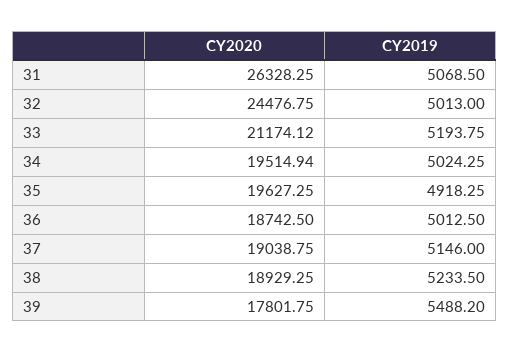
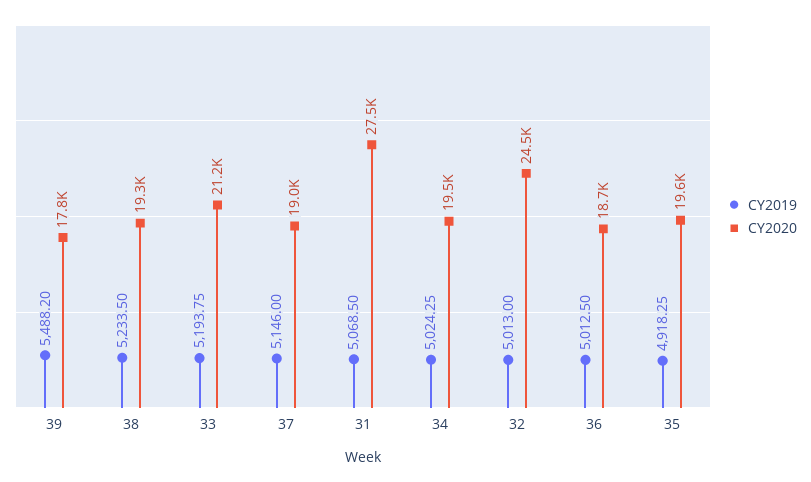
  {
    "CY2020": {
-     "31": 26328.25,
+     "31": 27500,
      "32": 24476.75,
      "33": 21174.12,
      "34": 19514.94,
      "35": 19627.25,
      "36": 18742.5,
      "37": 19038.75,
-     "38": 18929.25,
+     "38": 19300,
      "39": 17801.75
    },
    "CY2019": {
      "31": 5068.5,
      "32": 5013,
      "33": 5193.75,
      "34": 5024.25,
      "35": 4918.25,
      "36": 5012.5,
      "37": 5146,
      "38": 5233.5,
      "39": 5488.2
    }
  }

